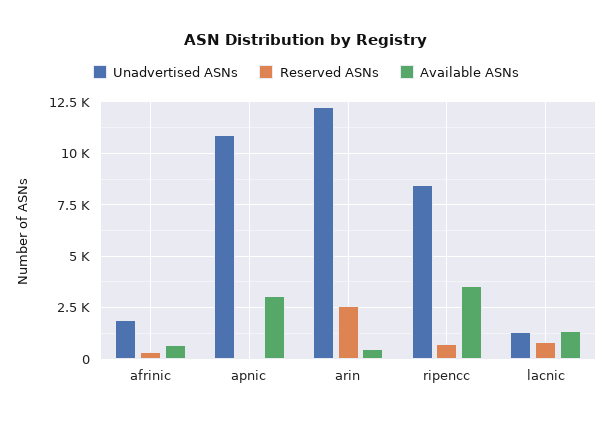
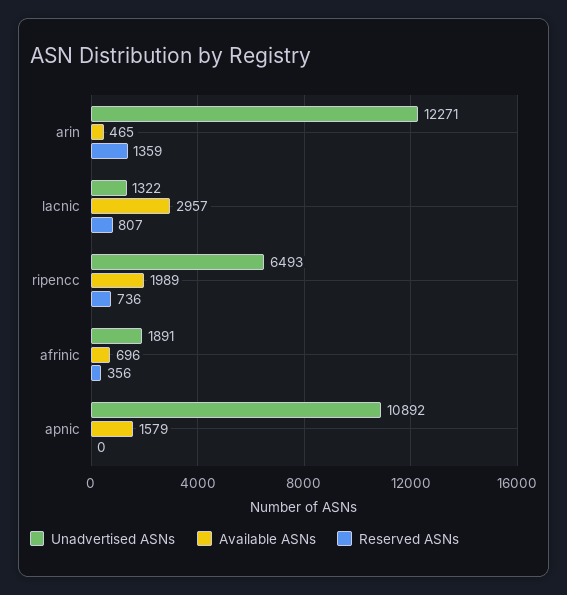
  {
    "Unadvertised ASNs": {
      "afrinic": 1891,
      "apnic": 10892,
      "arin": 12271,
-     "ripencc": 8500,
+     "ripencc": 6493,
      "lacnic": 1322
    },
    "Reserved ASNs": {
      "afrinic": 356,
      "apnic": 0,
-     "arin": 2500,
+     "arin": 1359,
      "ripencc": 736,
      "lacnic": 807
    },
    "Available ASNs": {
      "afrinic": 696,
-     "apnic": 3000,
+     "apnic": 1579,
      "arin": 465,
-     "ripencc": 3500,
+     "ripencc": 1989,
-     "lacnic": 1500
+     "lacnic": 2957
    }
  }

